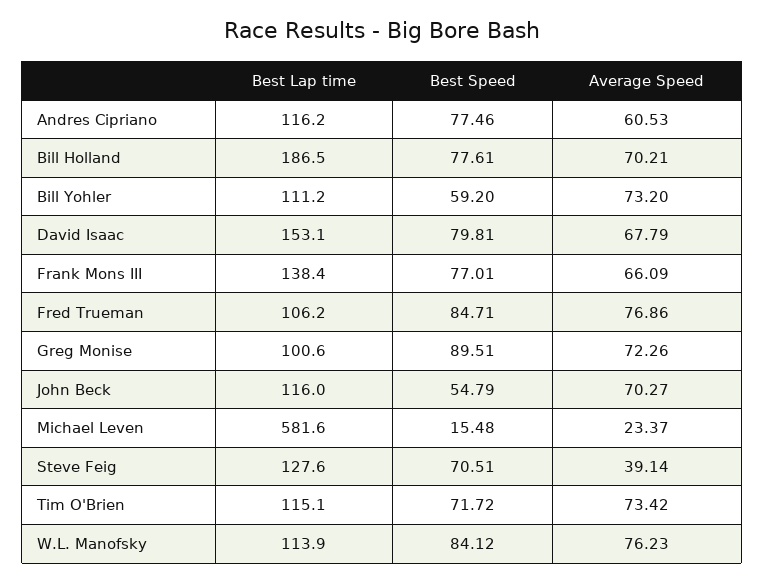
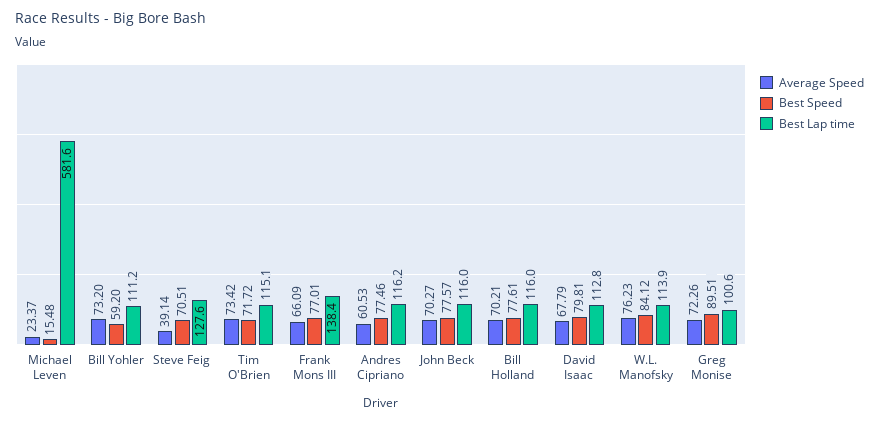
  {
    "Best Lap time": {
      "Andres Cipriano": 116.2,
-     "Bill Holland": 186.5,
+     "Bill Holland": 116,
      "Bill Yohler": 111.2,
-     "David Isaac": 153.1,
+     "David Isaac": 112.8,
      "Frank Mons III": 138.4,
-     "Fred Trueman": 106.2,
      "Greg Monise": 100.6,
      "John Beck": 116,
      "Michael Leven": 581.6,
      "Steve Feig": 127.6,
      "Tim O'Brien": 115.1,
      "W.L. Manofsky": 113.9
    },
    "Best Speed": {
      "Andres Cipriano": 77.46,
      "Bill Holland": 77.61,
      "Bill Yohler": 59.2,
      "David Isaac": 79.81,
      "Frank Mons III": 77.01,
-     "Fred Trueman": 84.71,
      "Greg Monise": 89.51,
-     "John Beck": 54.79,
+     "John Beck": 77.57,
      "Michael Leven": 15.48,
      "Steve Feig": 70.51,
      "Tim O'Brien": 71.72,
      "W.L. Manofsky": 84.12
    },
    "Average Speed": {
      "Andres Cipriano": 60.53,
      "Bill Holland": 70.21,
      "Bill Yohler": 73.2,
      "David Isaac": 67.79,
      "Frank Mons III": 66.09,
-     "Fred Trueman": 76.86,
      "Greg Monise": 72.26,
      "John Beck": 70.27,
      "Michael Leven": 23.37,
      "Steve Feig": 39.14,
      "Tim O'Brien": 73.42,
      "W.L. Manofsky": 76.23
    }
  }

